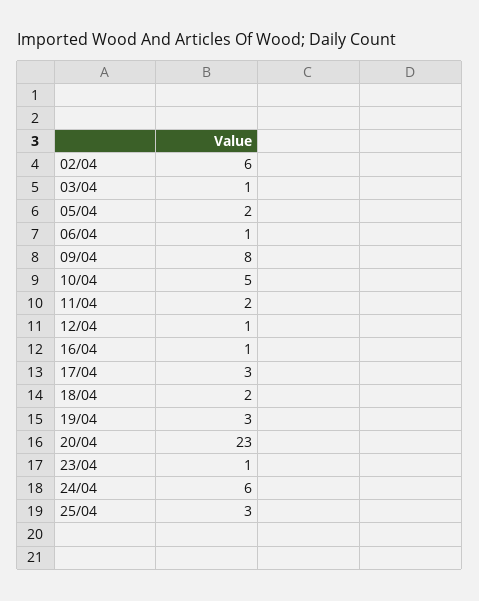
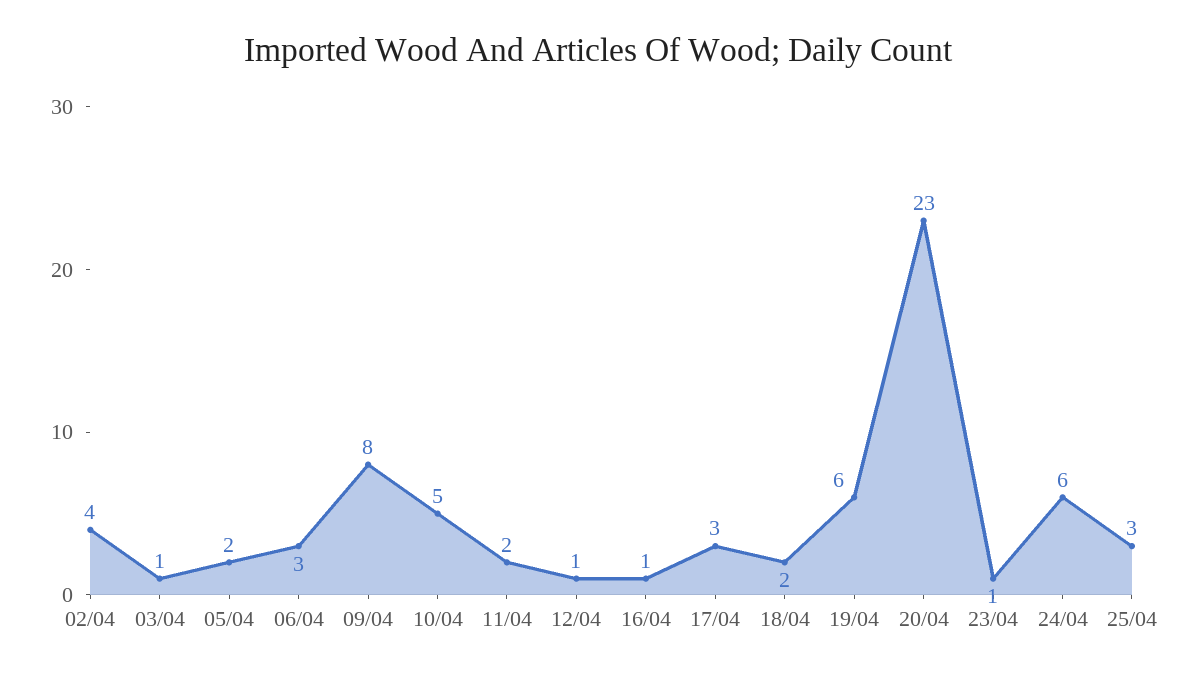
  {
-   "02/04": 6,
+   "02/04": 4,
    "03/04": 1,
    "05/04": 2,
-   "06/04": 1,
+   "06/04": 3,
    "09/04": 8,
    "10/04": 5,
    "11/04": 2,
    "12/04": 1,
    "16/04": 1,
    "17/04": 3,
    "18/04": 2,
-   "19/04": 3,
+   "19/04": 6,
    "20/04": 23,
    "23/04": 1,
    "24/04": 6,
    "25/04": 3
  }

